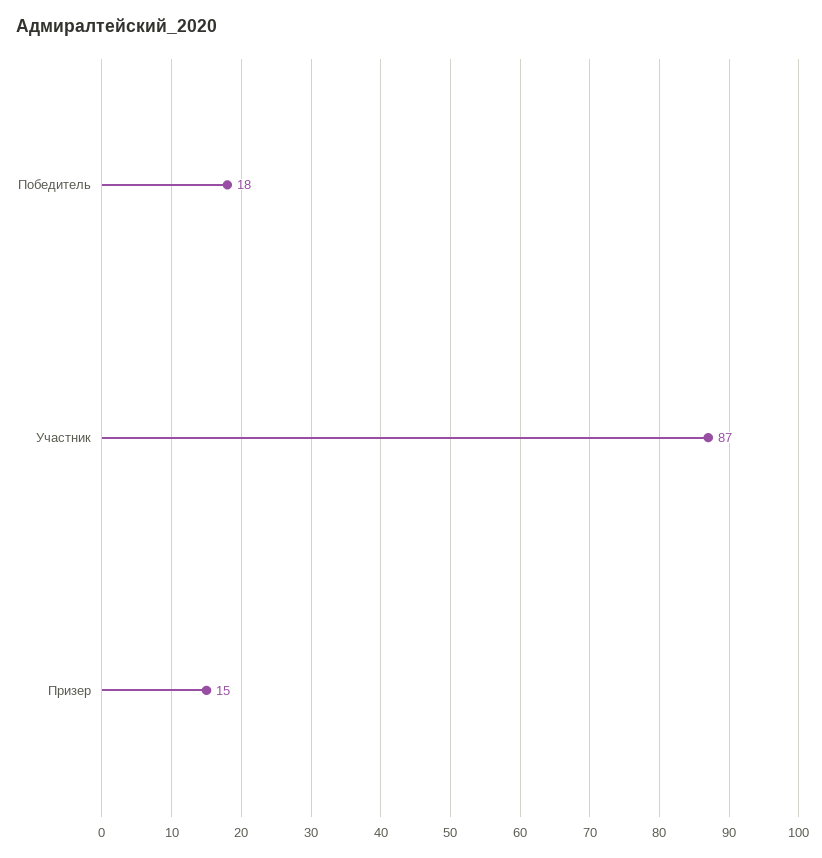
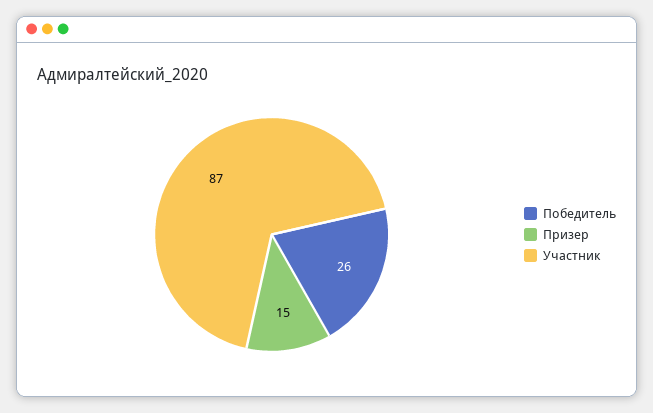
  {
-   "Победитель": 18,
+   "Победитель": 26,
    "Участник": 87,
    "Призер": 15
  }

